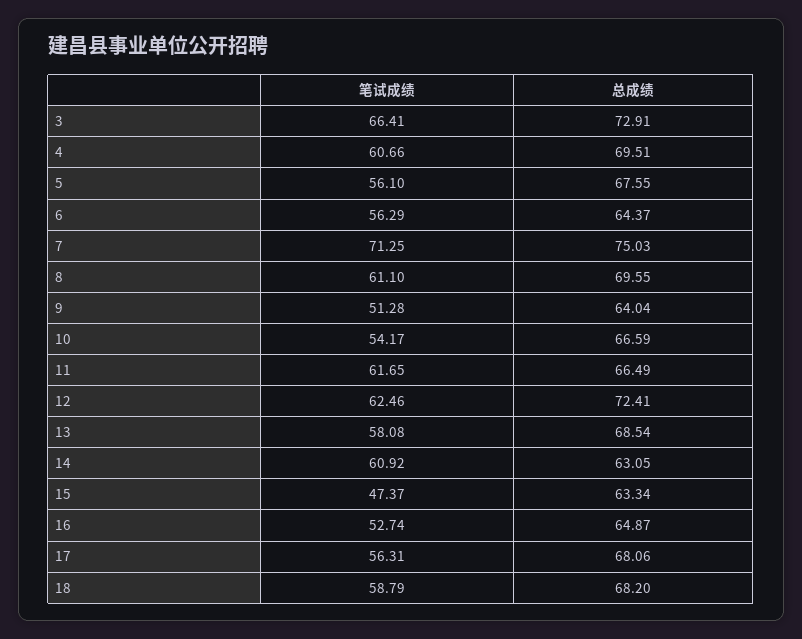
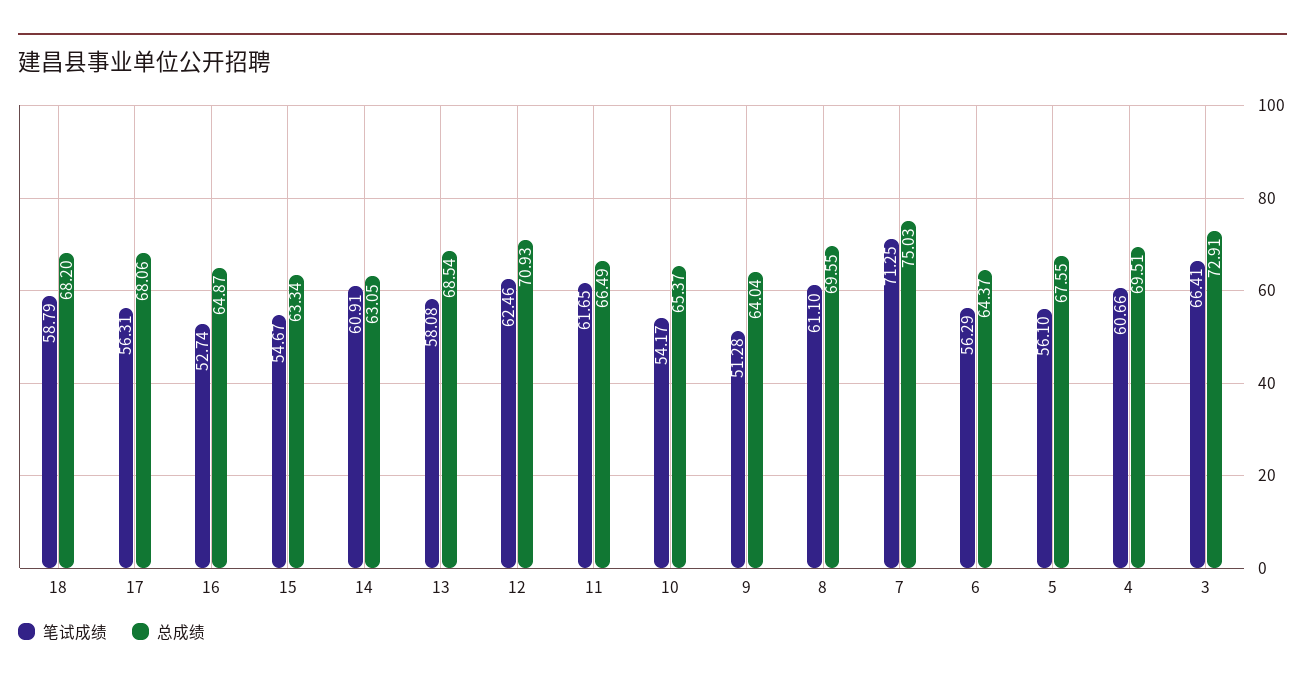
  {
    "笔试成绩": {
      "3": 66.41,
      "4": 60.66,
      "5": 56.1,
      "6": 56.29,
      "7": 71.25,
      "8": 61.1,
      "9": 51.28,
      "10": 54.17,
      "11": 61.65,
      "12": 62.46,
      "13": 58.08,
-     "14": 60.92,
+     "14": 60.91,
-     "15": 47.37,
+     "15": 54.67,
      "16": 52.74,
      "17": 56.31,
      "18": 58.79
    },
    "总成绩": {
      "3": 72.91,
      "4": 69.51,
      "5": 67.55,
      "6": 64.37,
      "7": 75.03,
      "8": 69.55,
      "9": 64.04,
-     "10": 66.59,
+     "10": 65.37,
      "11": 66.49,
-     "12": 72.41,
+     "12": 70.93,
      "13": 68.54,
      "14": 63.05,
      "15": 63.34,
      "16": 64.87,
      "17": 68.06,
      "18": 68.2
    }
  }

